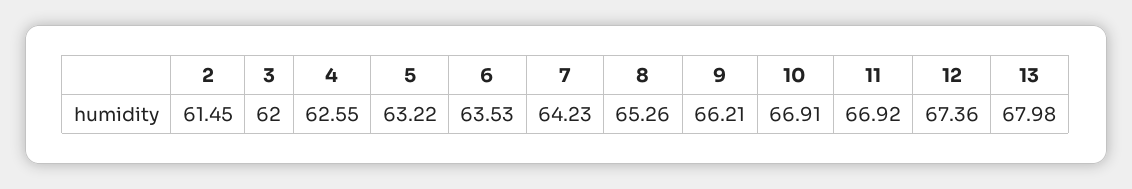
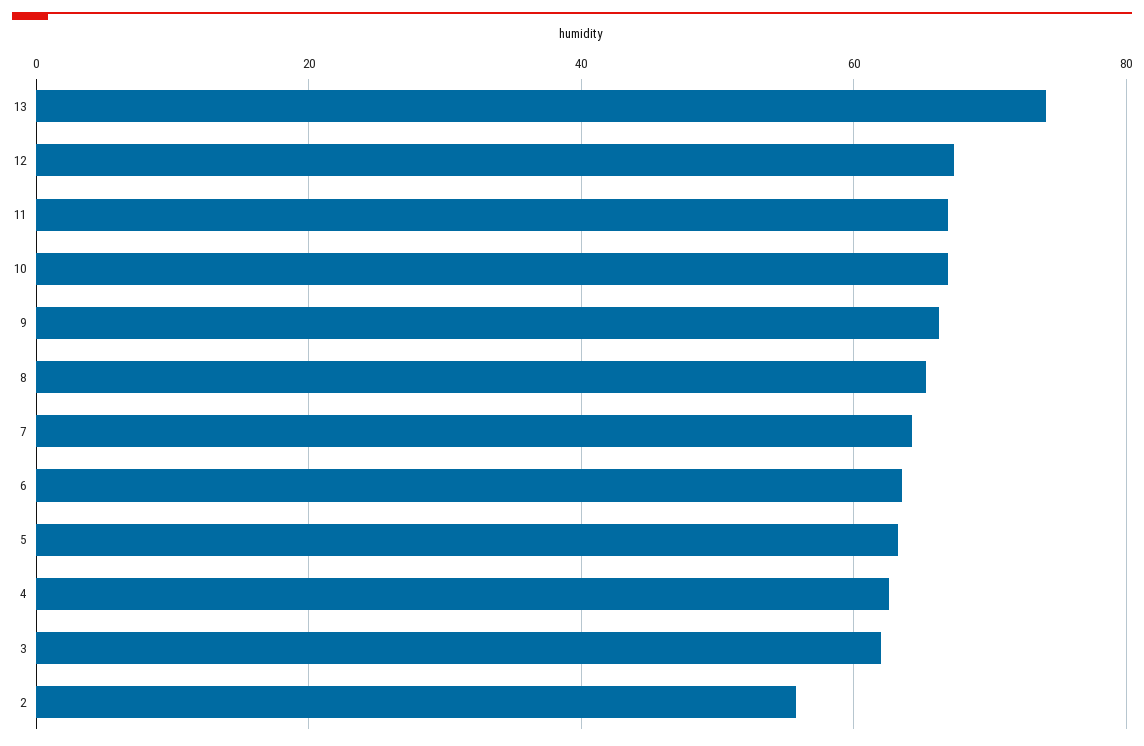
  {
-   "2": 61.45,
+   "2": 56,
    "3": 62,
    "4": 62.55,
    "5": 63.22,
    "6": 63.53,
    "7": 64.23,
    "8": 65.26,
    "9": 66.21,
    "10": 66.91,
    "11": 66.92,
    "12": 67.36,
-   "13": 67.98
+   "13": 74
  }

